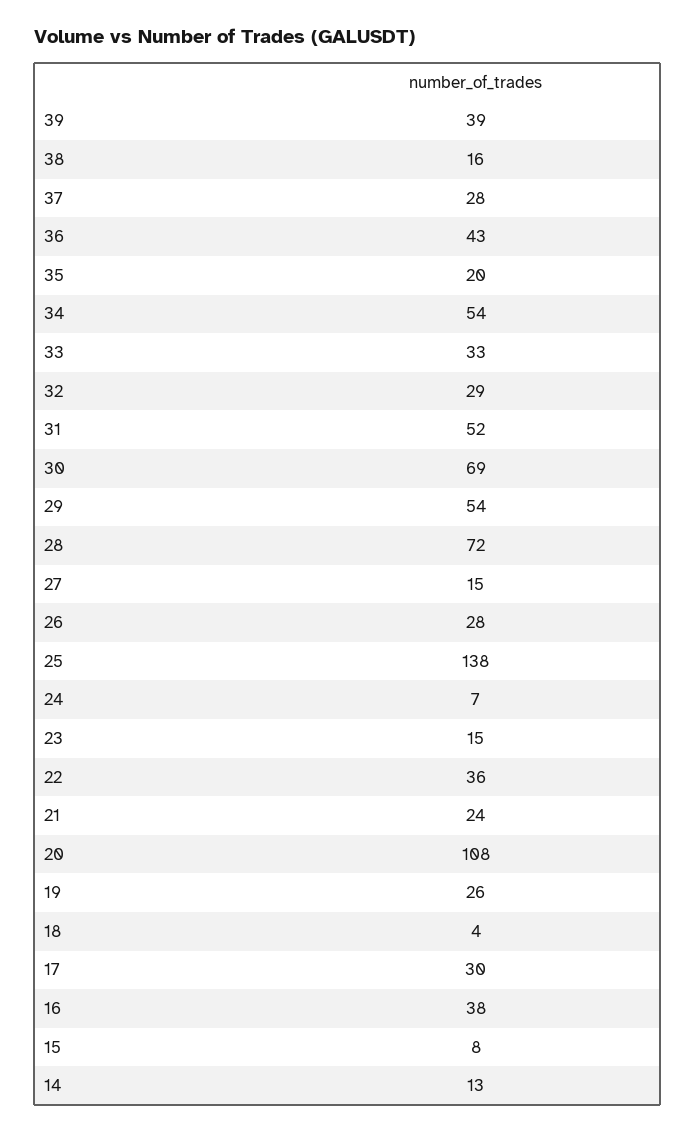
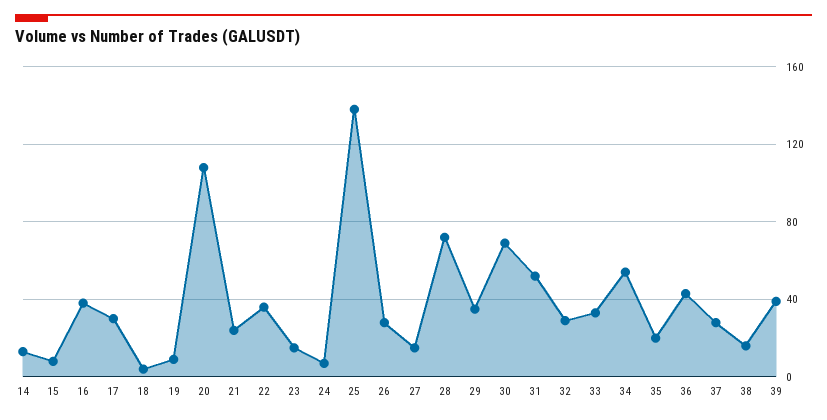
  {
    "39": 39,
    "38": 16,
    "37": 28,
    "36": 43,
    "35": 20,
    "34": 54,
    "33": 33,
    "32": 29,
    "31": 52,
    "30": 69,
-   "29": 54,
+   "29": 35,
    "28": 72,
    "27": 15,
    "26": 28,
    "25": 138,
    "24": 7,
    "23": 15,
    "22": 36,
    "21": 24,
    "20": 108,
-   "19": 26,
+   "19": 10,
    "18": 4,
    "17": 30,
    "16": 38,
    "15": 8,
    "14": 13
  }

